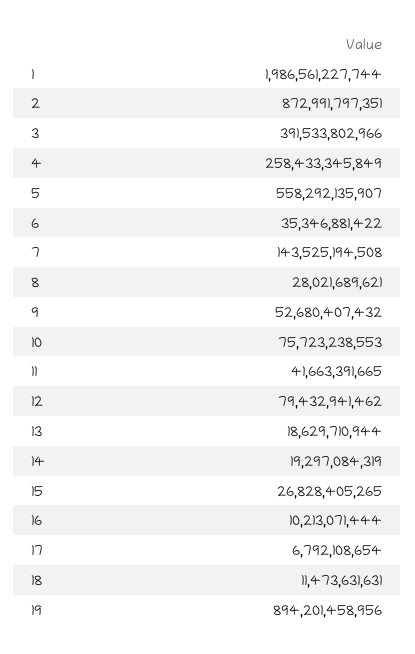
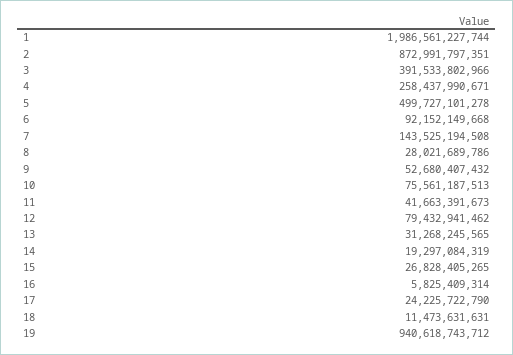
  {
    "1": 1986561227744,
    "2": 872991797351,
    "3": 391533802966,
-   "4": 258433345849,
+   "4": 258437990671,
-   "5": 558292135907,
+   "5": 499727101278,
-   "6": 35346881422,
+   "6": 92152149668,
    "7": 143525194508,
-   "8": 28021689621,
+   "8": 28021689786,
    "9": 52680407432,
-   "10": 75723238553,
+   "10": 75561187513,
-   "11": 41663391665,
+   "11": 41663391673,
    "12": 79432941462,
-   "13": 18629710944,
+   "13": 31268245565,
    "14": 19297084319,
    "15": 26828405265,
-   "16": 10213071444,
+   "16": 5825409314,
-   "17": 6792108654,
+   "17": 24225722790,
    "18": 11473631631,
-   "19": 894201458956
+   "19": 940618743712
  }

